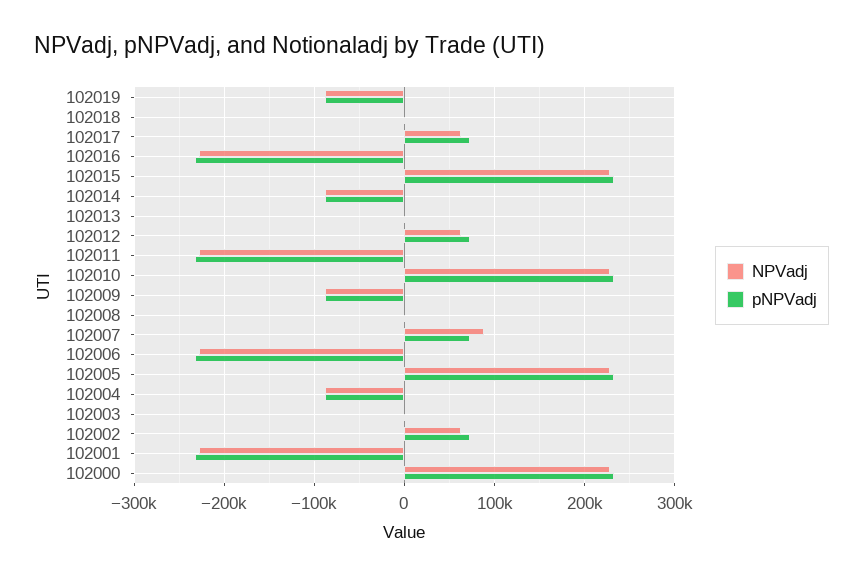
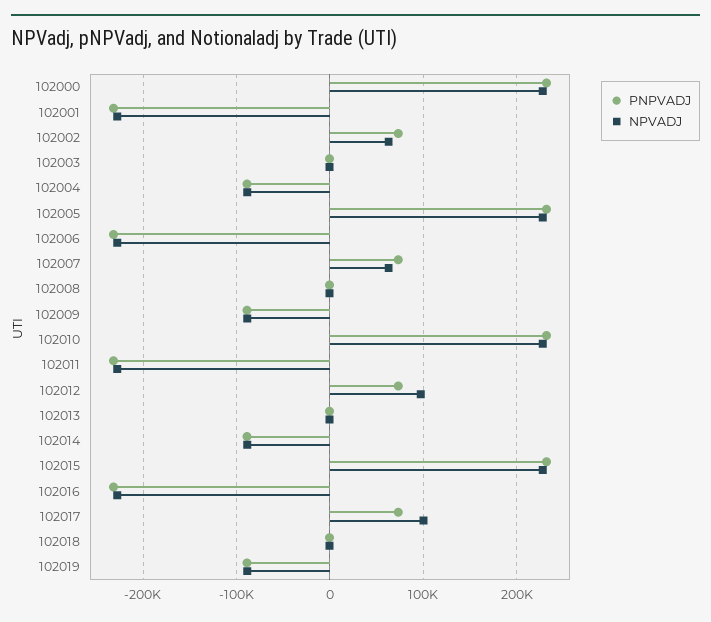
  {
    "NPVadj": {
      "102019": -90000,
      "102018": 0,
-     "102017": 60000,
+     "102017": 100000,
      "102016": -230000,
      "102015": 230000,
      "102014": -90000,
      "102013": 0,
-     "102012": 60000,
+     "102012": 100000,
      "102011": -230000,
      "102010": 230000,
      "102009": -90000,
      "102008": 0,
-     "102007": 90000,
+     "102007": 60000,
      "102006": -230000,
      "102005": 230000,
      "102004": -90000,
      "102003": 0,
      "102002": 60000,
      "102001": -230000,
      "102000": 230000
    },
    "pNPVadj": {
      "102019": -90000,
      "102018": 0,
      "102017": 70000,
      "102016": -230000,
      "102015": 230000,
      "102014": -90000,
      "102013": 0,
      "102012": 70000,
      "102011": -230000,
      "102010": 230000,
      "102009": -90000,
      "102008": 0,
      "102007": 70000,
      "102006": -230000,
      "102005": 230000,
      "102004": -90000,
      "102003": 0,
      "102002": 70000,
      "102001": -230000,
      "102000": 230000
    }
  }

